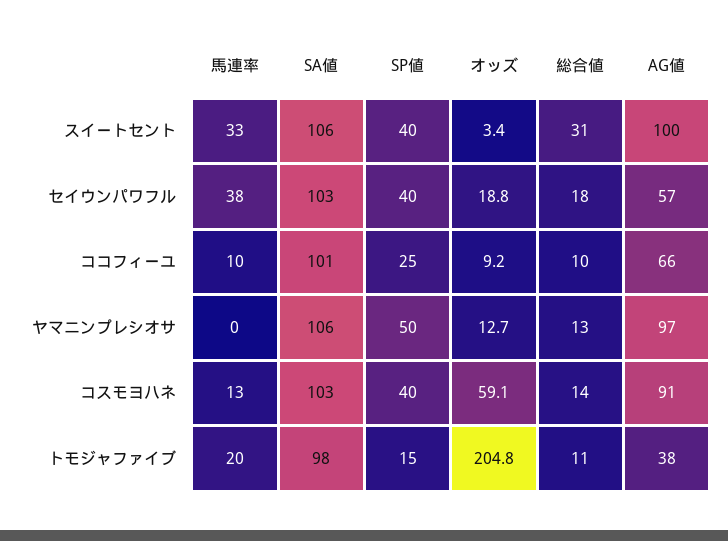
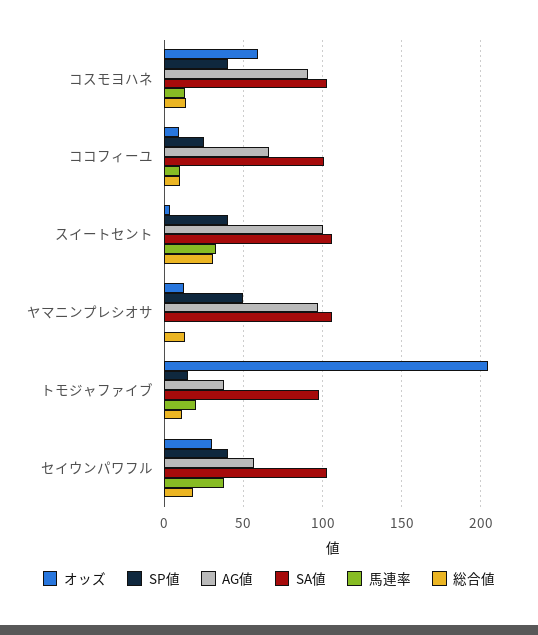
  {
    "馬連率": {
      "スイートセント": 33,
      "セイウンパワフル": 38,
      "ココフィーユ": 10,
      "ヤマニンプレシオサ": 0,
      "コスモヨハネ": 13,
      "トモジャファイブ": 20
    },
    "SA値": {
      "スイートセント": 106,
      "セイウンパワフル": 103,
      "ココフィーユ": 101,
      "ヤマニンプレシオサ": 106,
      "コスモヨハネ": 103,
      "トモジャファイブ": 98
    },
    "SP値": {
      "スイートセント": 40,
      "セイウンパワフル": 40,
      "ココフィーユ": 25,
      "ヤマニンプレシオサ": 50,
      "コスモヨハネ": 40,
      "トモジャファイブ": 15
    },
    "オッズ": {
      "スイートセント": 3.4,
-     "セイウンパワフル": 18.8,
+     "セイウンパワフル": 30,
      "ココフィーユ": 9.2,
      "ヤマニンプレシオサ": 12.7,
      "コスモヨハネ": 59.1,
      "トモジャファイブ": 204.8
    },
    "総合値": {
      "スイートセント": 31,
      "セイウンパワフル": 18,
      "ココフィーユ": 10,
      "ヤマニンプレシオサ": 13,
      "コスモヨハネ": 14,
      "トモジャファイブ": 11
    },
    "AG値": {
      "スイートセント": 100,
      "セイウンパワフル": 57,
      "ココフィーユ": 66,
      "ヤマニンプレシオサ": 97,
      "コスモヨハネ": 91,
      "トモジャファイブ": 38
    }
  }

